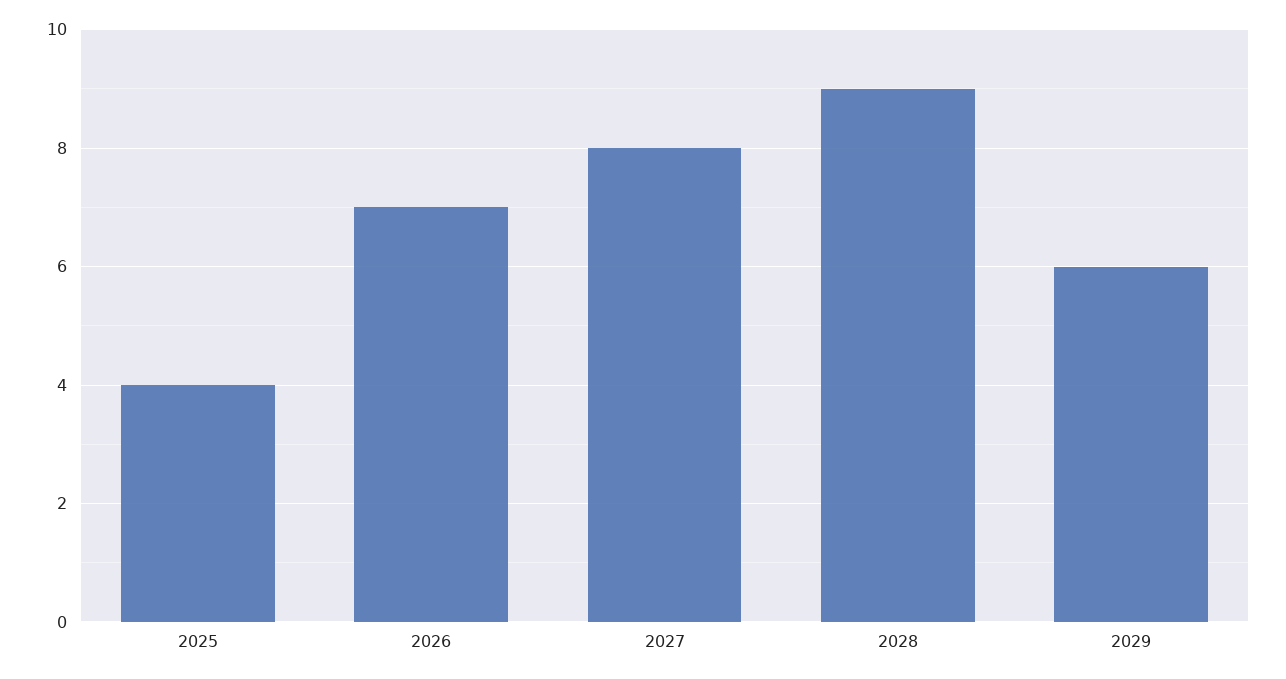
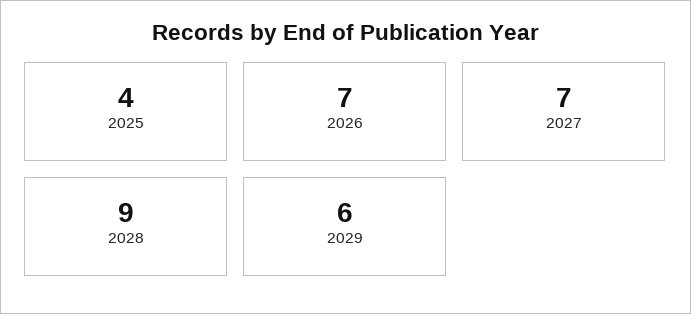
  {
    "2025": 4,
    "2026": 7,
-   "2027": 8,
+   "2027": 7,
    "2028": 9,
    "2029": 6
  }

